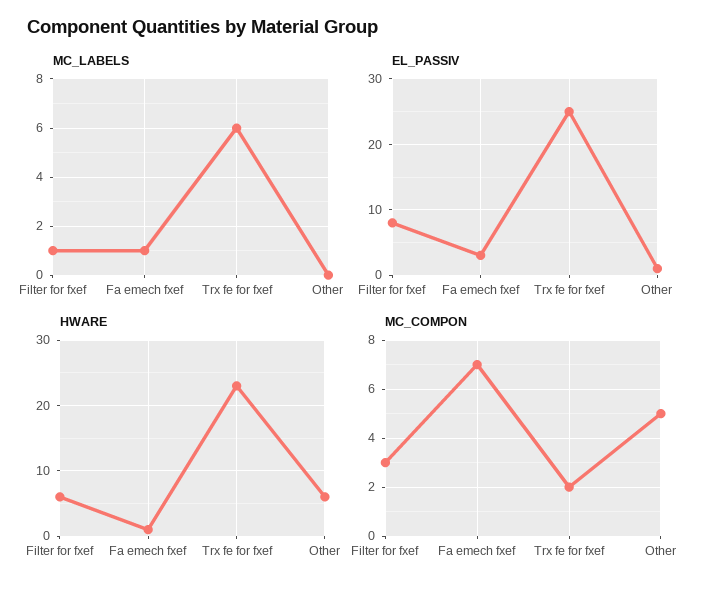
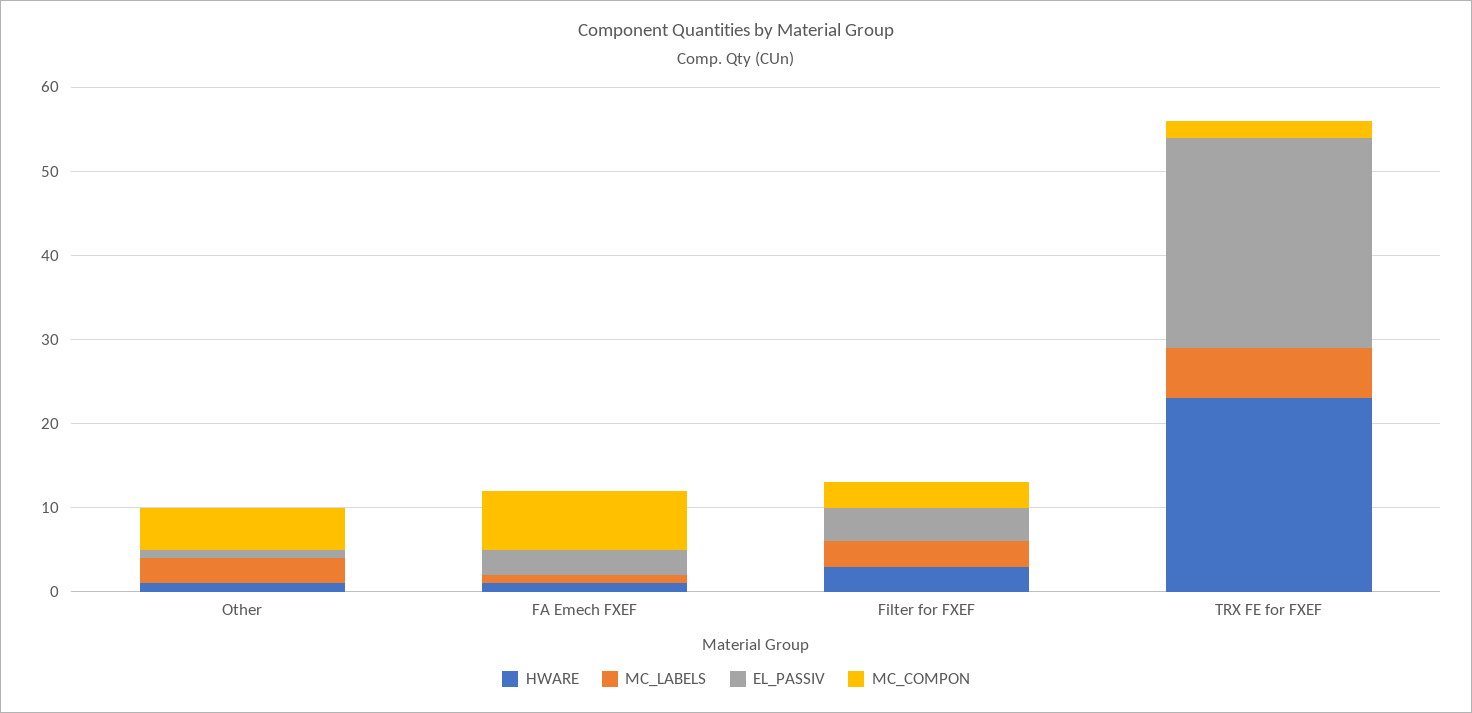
  {
    "MC_LABELS": {
-     "Filter for fxef": 1,
+     "Filter for fxef": 3,
      "Fa emech fxef": 1,
      "Trx fe for fxef": 6,
-     "Other": 0
+     "Other": 3
    },
    "EL_PASSIV": {
-     "Filter for fxef": 8,
+     "Filter for fxef": 4,
      "Fa emech fxef": 3,
      "Trx fe for fxef": 25,
      "Other": 1
    },
    "HWARE": {
-     "Filter for fxef": 6,
+     "Filter for fxef": 3,
      "Fa emech fxef": 1,
      "Trx fe for fxef": 23,
-     "Other": 6
+     "Other": 1
    },
    "MC_COMPON": {
      "Filter for fxef": 3,
      "Fa emech fxef": 7,
      "Trx fe for fxef": 2,
      "Other": 5
    }
  }

